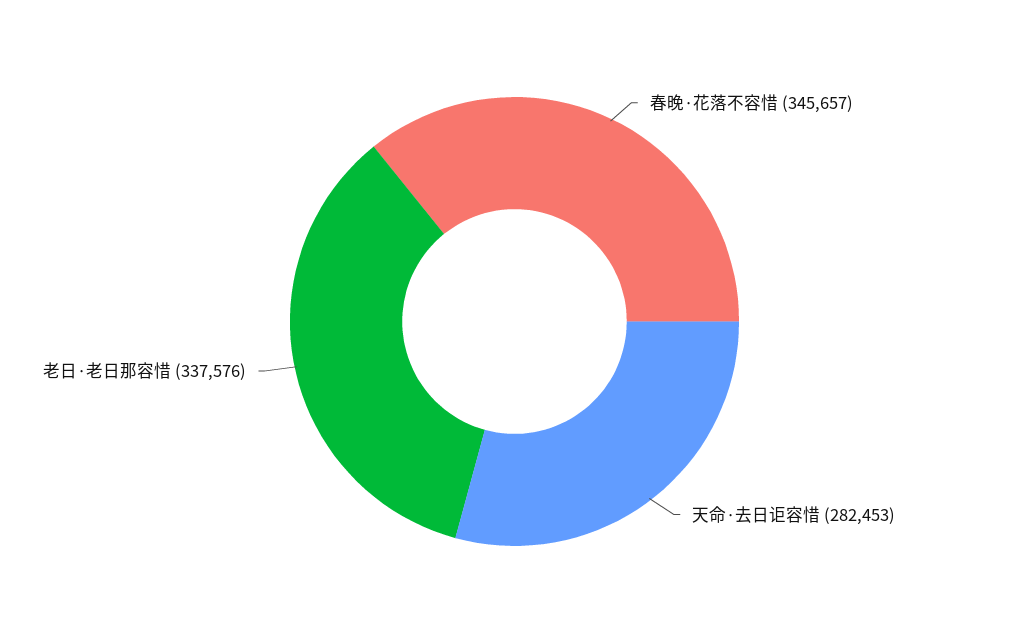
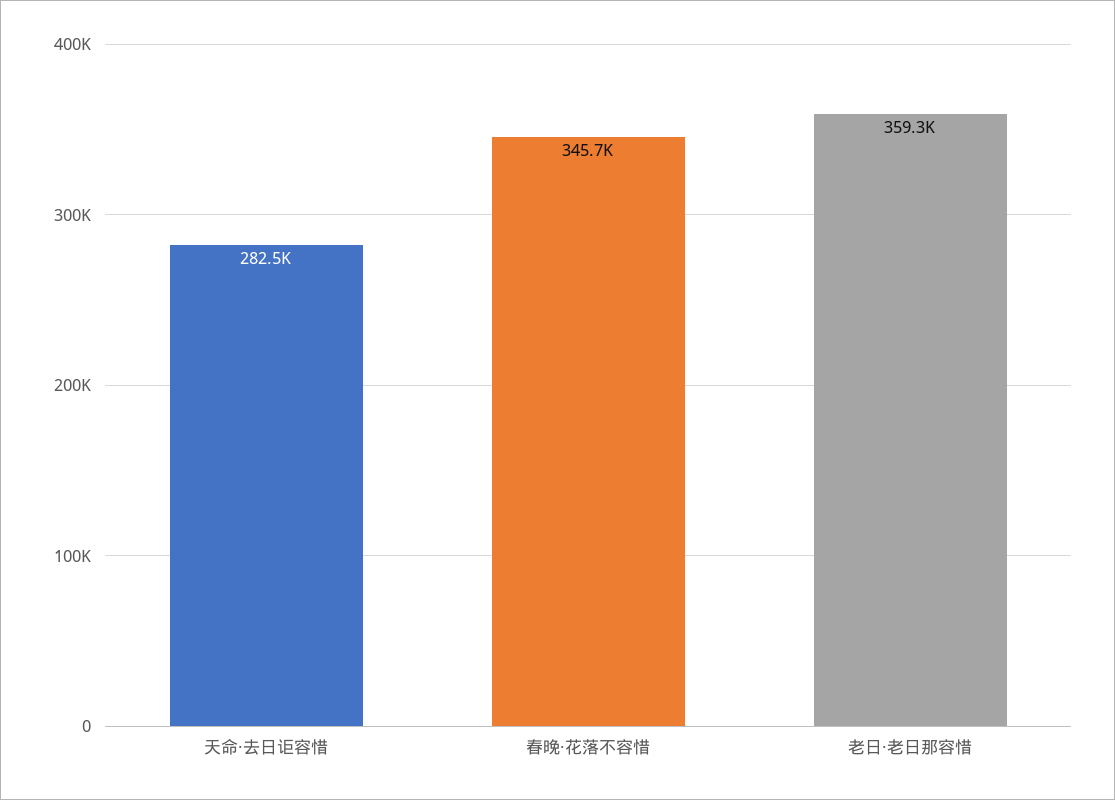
  {
    "春晚·花落不容惜": 345657,
    "天命·去日讵容惜": 282453,
-   "老日·老日那容惜": 337576
+   "老日·老日那容惜": 359300
  }

